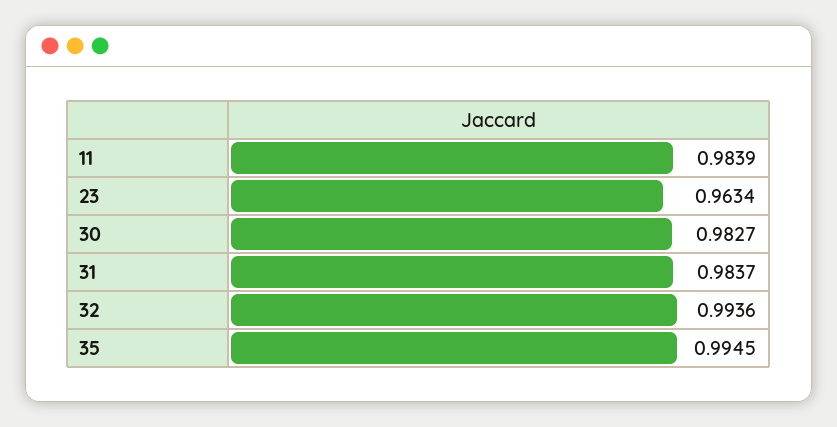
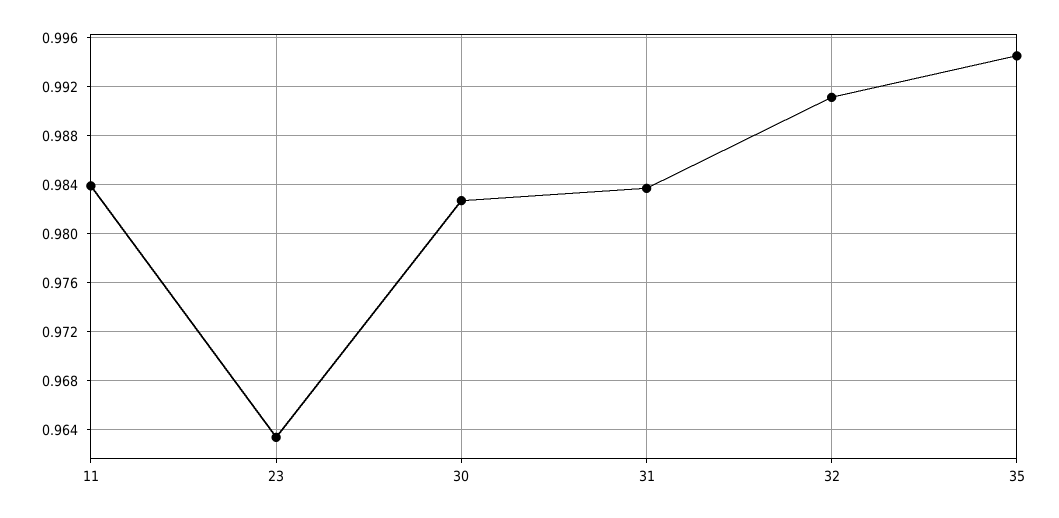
  {
    "11": 0.9839,
    "23": 0.9634,
    "30": 0.9827,
    "31": 0.9837,
-   "32": 0.9936,
+   "32": 0.991,
    "35": 0.9945
  }

